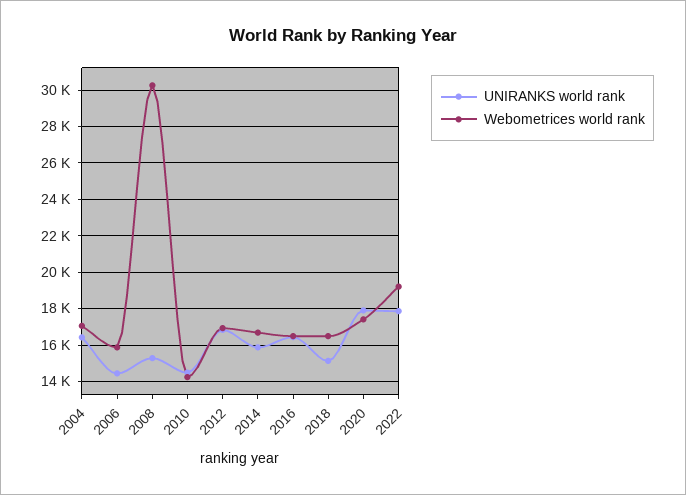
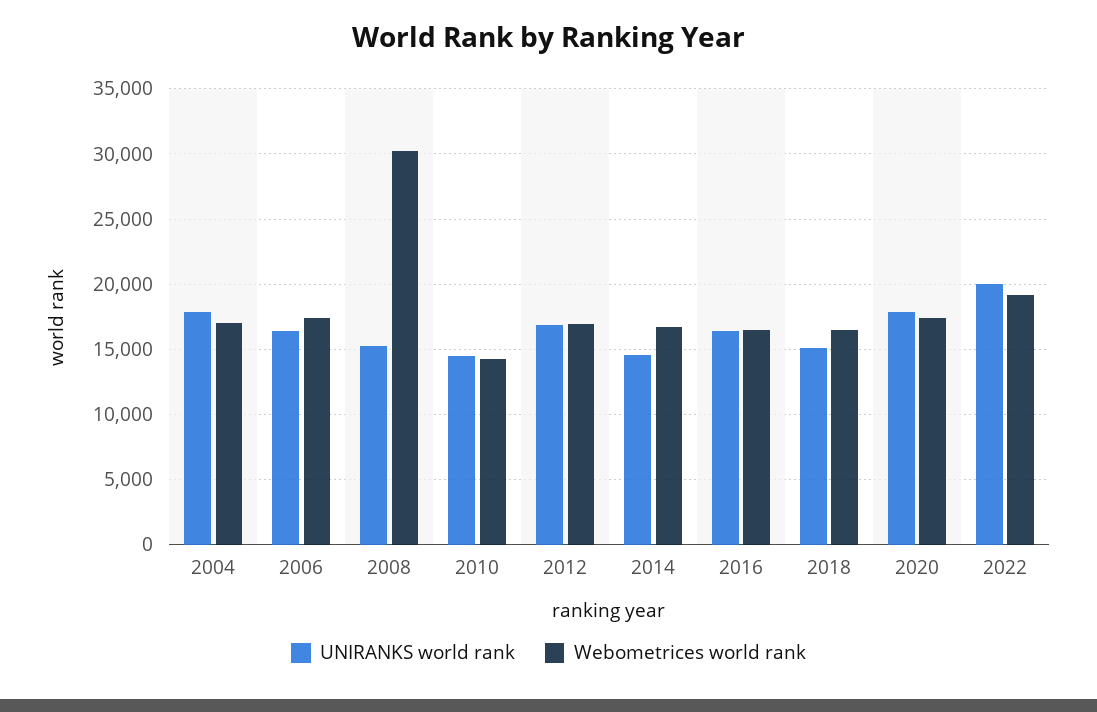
  {
    "UNIRANKS world rank": {
-     "2004": 16500,
+     "2004": 18000,
-     "2006": 14500,
+     "2006": 16500,
      "2008": 15500,
      "2010": 14500,
      "2012": 17000,
-     "2014": 16000,
+     "2014": 14500,
      "2016": 16500,
      "2018": 15000,
      "2020": 18000,
-     "2022": 18000
+     "2022": 20000
    },
    "Webometrices world rank": {
      "2004": 17000,
-     "2006": 16000,
+     "2006": 17500,
      "2008": 30500,
      "2010": 14000,
      "2012": 17000,
      "2014": 16500,
      "2016": 16500,
      "2018": 16500,
      "2020": 17500,
      "2022": 19000
    }
  }

